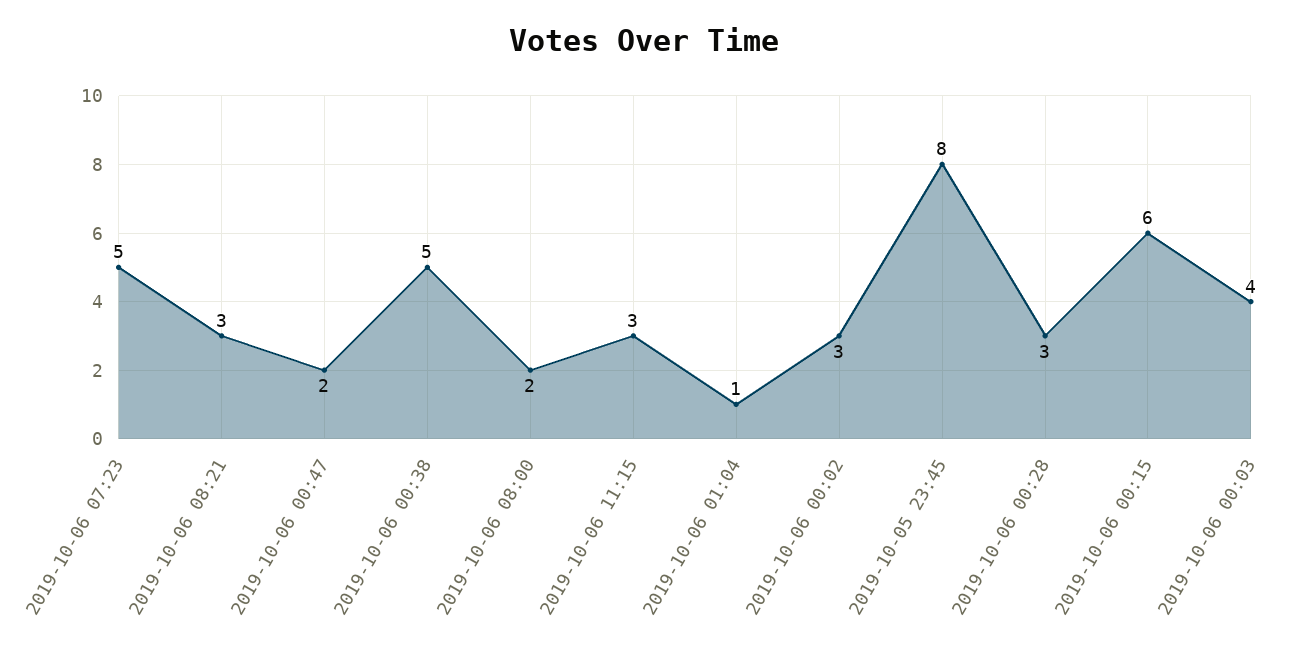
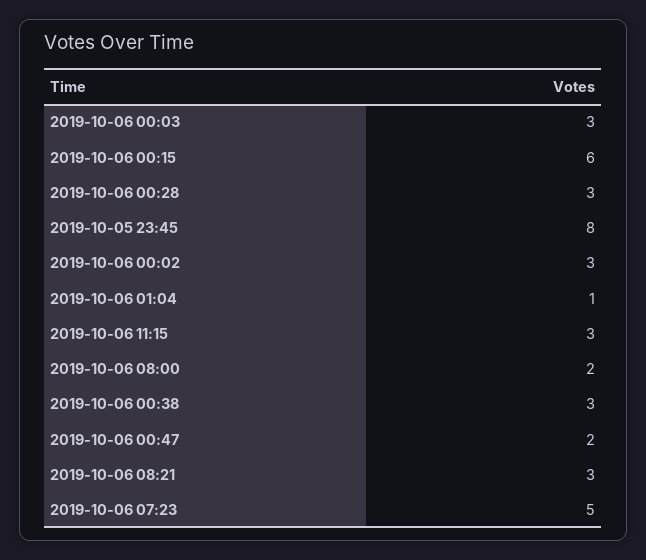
  {
    "2019-10-06 07:23": 5,
    "2019-10-06 08:21": 3,
    "2019-10-06 00:47": 2,
-   "2019-10-06 00:38": 5,
+   "2019-10-06 00:38": 3,
    "2019-10-06 08:00": 2,
    "2019-10-06 11:15": 3,
    "2019-10-06 01:04": 1,
    "2019-10-06 00:02": 3,
    "2019-10-05 23:45": 8,
    "2019-10-06 00:28": 3,
    "2019-10-06 00:15": 6,
-   "2019-10-06 00:03": 4
+   "2019-10-06 00:03": 3
  }

